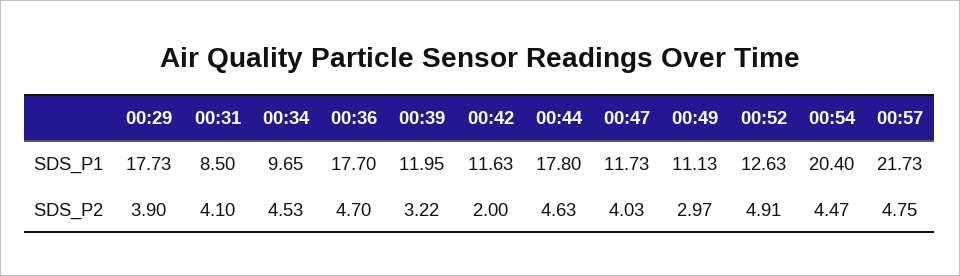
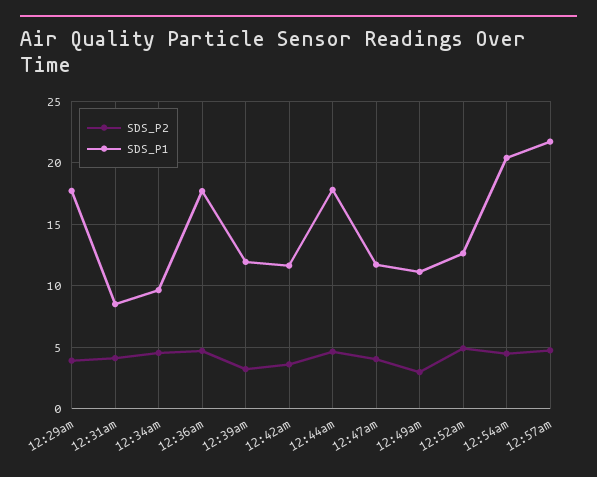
  {
    "SDS_P1": {
      "00:29": 17.73,
      "00:31": 8.5,
      "00:34": 9.65,
      "00:36": 17.7,
      "00:39": 11.95,
      "00:42": 11.63,
      "00:44": 17.8,
      "00:47": 11.73,
      "00:49": 11.13,
      "00:52": 12.63,
      "00:54": 20.4,
      "00:57": 21.73
    },
    "SDS_P2": {
      "00:29": 3.9,
      "00:31": 4.1,
      "00:34": 4.53,
      "00:36": 4.7,
      "00:39": 3.22,
-     "00:42": 2,
+     "00:42": 3.5,
      "00:44": 4.63,
      "00:47": 4.03,
      "00:49": 2.97,
      "00:52": 4.91,
      "00:54": 4.47,
      "00:57": 4.75
    }
  }

